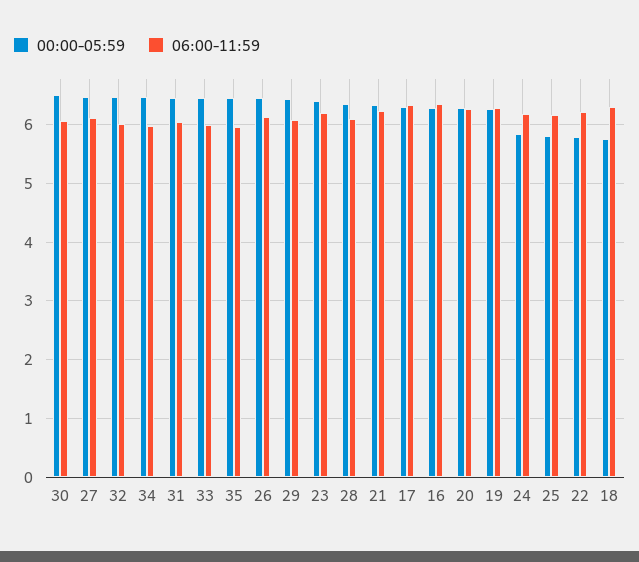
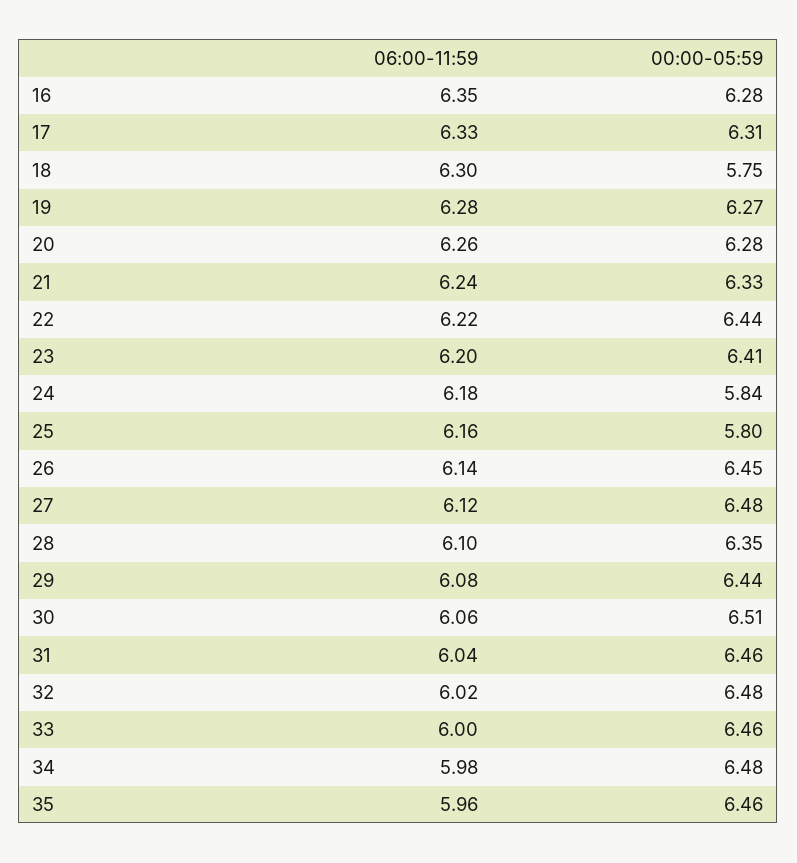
  {
    "00:00-05:59": {
      "30": 6.51,
      "27": 6.48,
      "32": 6.48,
      "34": 6.48,
      "31": 6.46,
      "33": 6.46,
      "35": 6.46,
      "26": 6.45,
      "29": 6.44,
      "23": 6.41,
      "28": 6.35,
      "21": 6.33,
      "17": 6.31,
      "16": 6.28,
      "20": 6.28,
      "19": 6.27,
      "24": 5.84,
      "25": 5.8,
-     "22": 5.8,
+     "22": 6.44,
      "18": 5.75
    },
    "06:00-11:59": {
      "30": 6.06,
      "27": 6.12,
      "32": 6.02,
      "34": 5.98,
      "31": 6.04,
      "33": 6,
      "35": 5.96,
      "26": 6.14,
      "29": 6.08,
      "23": 6.2,
      "28": 6.1,
      "21": 6.24,
      "17": 6.33,
      "16": 6.35,
      "20": 6.26,
      "19": 6.28,
      "24": 6.18,
      "25": 6.16,
      "22": 6.22,
      "18": 6.3
    }
  }

